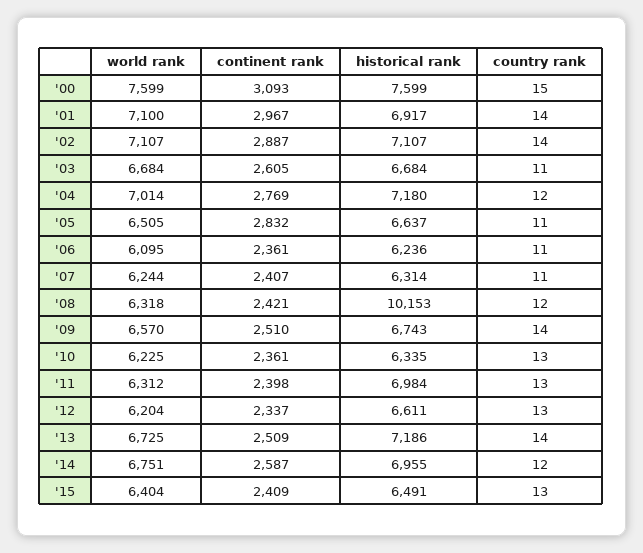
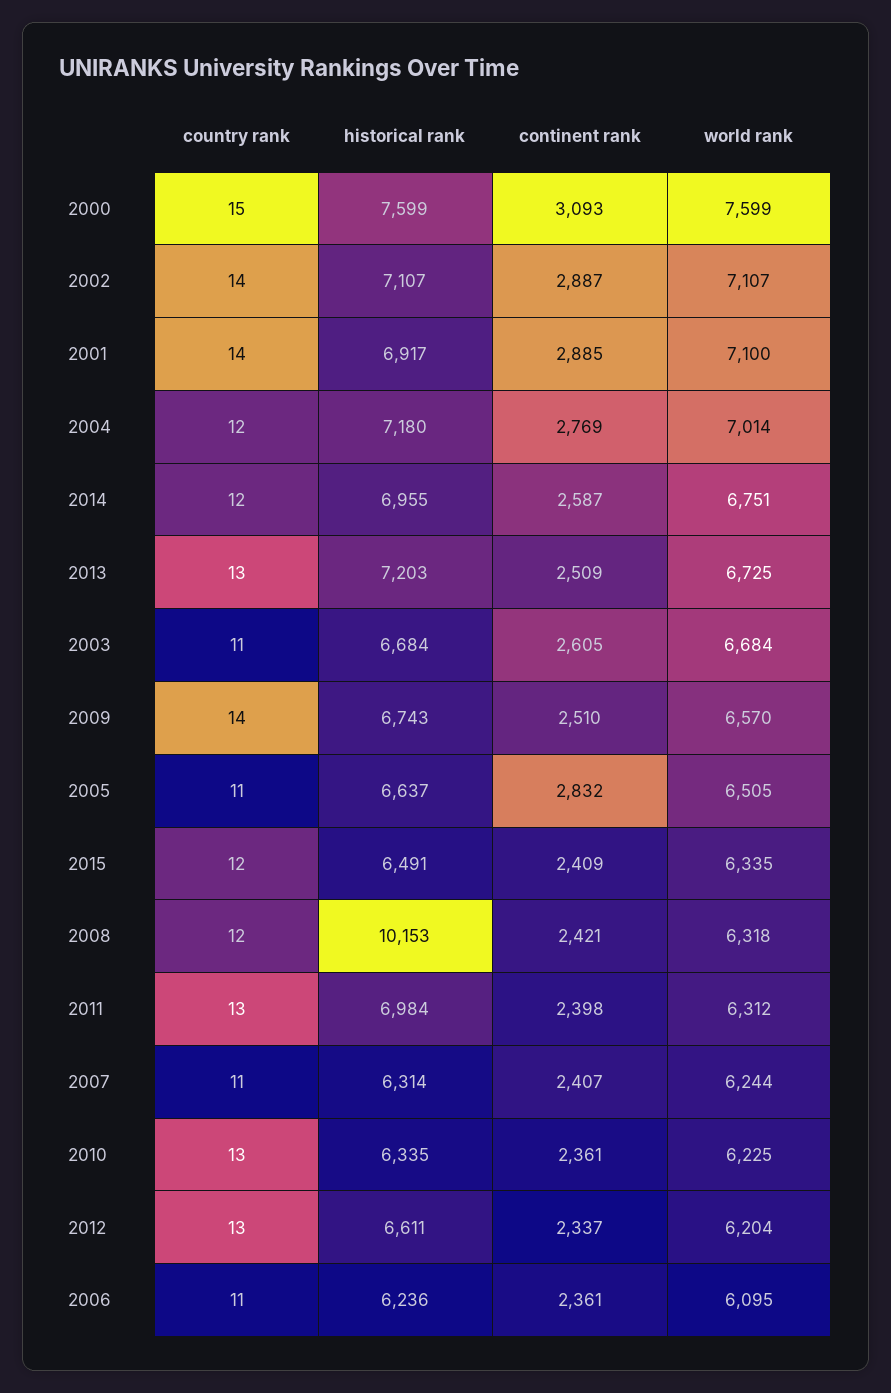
  {
    "world rank": {
      "'00": 7599,
      "'01": 7100,
      "'02": 7107,
      "'03": 6684,
      "'04": 7014,
      "'05": 6505,
      "'06": 6095,
      "'07": 6244,
      "'08": 6318,
      "'09": 6570,
      "'10": 6225,
      "'11": 6312,
      "'12": 6204,
      "'13": 6725,
      "'14": 6751,
-     "'15": 6404
+     "'15": 6335
    },
    "continent rank": {
      "'00": 3093,
-     "'01": 2967,
+     "'01": 2885,
      "'02": 2887,
      "'03": 2605,
      "'04": 2769,
      "'05": 2832,
      "'06": 2361,
      "'07": 2407,
      "'08": 2421,
      "'09": 2510,
      "'10": 2361,
      "'11": 2398,
      "'12": 2337,
      "'13": 2509,
      "'14": 2587,
      "'15": 2409
    },
    "historical rank": {
      "'00": 7599,
      "'01": 6917,
      "'02": 7107,
      "'03": 6684,
      "'04": 7180,
      "'05": 6637,
      "'06": 6236,
      "'07": 6314,
      "'08": 10153,
      "'09": 6743,
      "'10": 6335,
      "'11": 6984,
      "'12": 6611,
-     "'13": 7186,
+     "'13": 7203,
      "'14": 6955,
      "'15": 6491
    },
    "country rank": {
      "'00": 15,
      "'01": 14,
      "'02": 14,
      "'03": 11,
      "'04": 12,
      "'05": 11,
      "'06": 11,
      "'07": 11,
      "'08": 12,
      "'09": 14,
      "'10": 13,
      "'11": 13,
      "'12": 13,
-     "'13": 14,
+     "'13": 13,
      "'14": 12,
-     "'15": 13
+     "'15": 12
    }
  }

